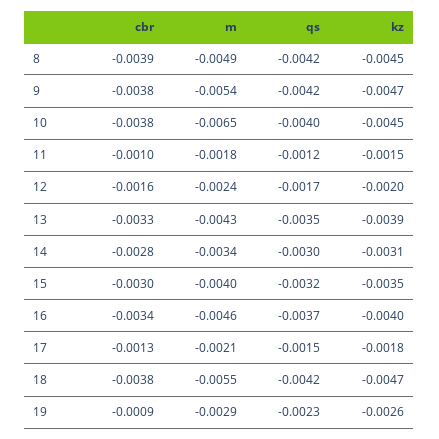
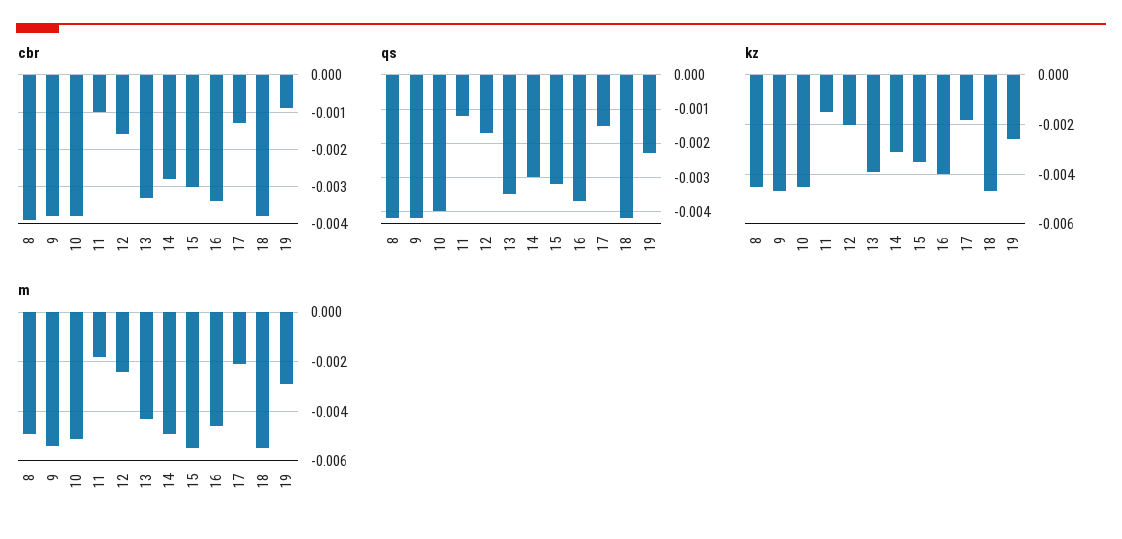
  {
    "cbr": {
      "8": -0.0039,
      "9": -0.0038,
      "10": -0.0038,
      "11": -0.001,
      "12": -0.0016,
      "13": -0.0033,
      "14": -0.0028,
      "15": -0.003,
      "16": -0.0034,
      "17": -0.0013,
      "18": -0.0038,
      "19": -0.0009
    },
    "m": {
      "8": -0.0049,
      "9": -0.0054,
-     "10": -0.0065,
+     "10": -0.005,
      "11": -0.0018,
      "12": -0.0024,
      "13": -0.0043,
-     "14": -0.0034,
+     "14": -0.005,
-     "15": -0.004,
+     "15": -0.0055,
      "16": -0.0046,
      "17": -0.0021,
      "18": -0.0055,
      "19": -0.0029
    },
    "qs": {
      "8": -0.0042,
      "9": -0.0042,
      "10": -0.004,
      "11": -0.0012,
      "12": -0.0017,
      "13": -0.0035,
      "14": -0.003,
      "15": -0.0032,
      "16": -0.0037,
      "17": -0.0015,
      "18": -0.0042,
      "19": -0.0023
    },
    "kz": {
      "8": -0.0045,
      "9": -0.0047,
      "10": -0.0045,
      "11": -0.0015,
      "12": -0.002,
      "13": -0.0039,
      "14": -0.0031,
      "15": -0.0035,
      "16": -0.004,
      "17": -0.0018,
      "18": -0.0047,
      "19": -0.0026
    }
  }

